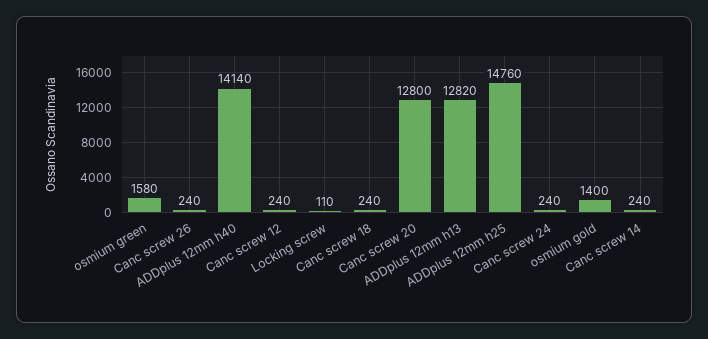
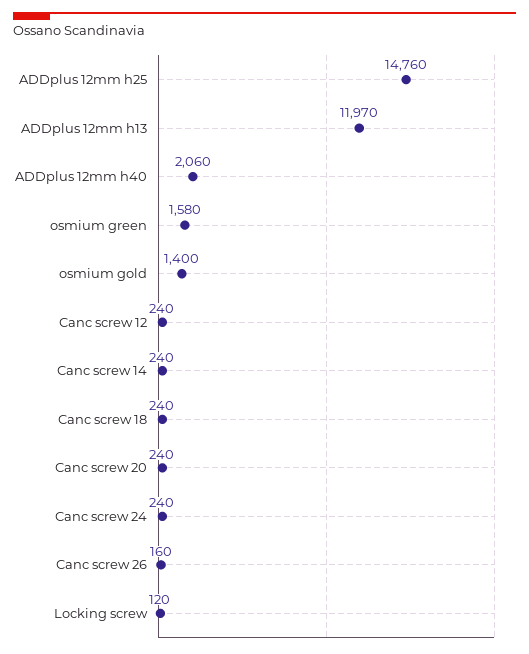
  {
    "osmium green": 1580,
-   "Canc screw 26": 240,
+   "Canc screw 26": 160,
-   "ADDplus 12mm h40": 14140,
+   "ADDplus 12mm h40": 2060,
    "Canc screw 12": 240,
-   "Locking screw": 110,
+   "Locking screw": 120,
    "Canc screw 18": 240,
-   "Canc screw 20": 12800,
+   "Canc screw 20": 240,
-   "ADDplus 12mm h13": 12820,
+   "ADDplus 12mm h13": 11970,
    "ADDplus 12mm h25": 14760,
    "Canc screw 24": 240,
    "osmium gold": 1400,
    "Canc screw 14": 240
  }

